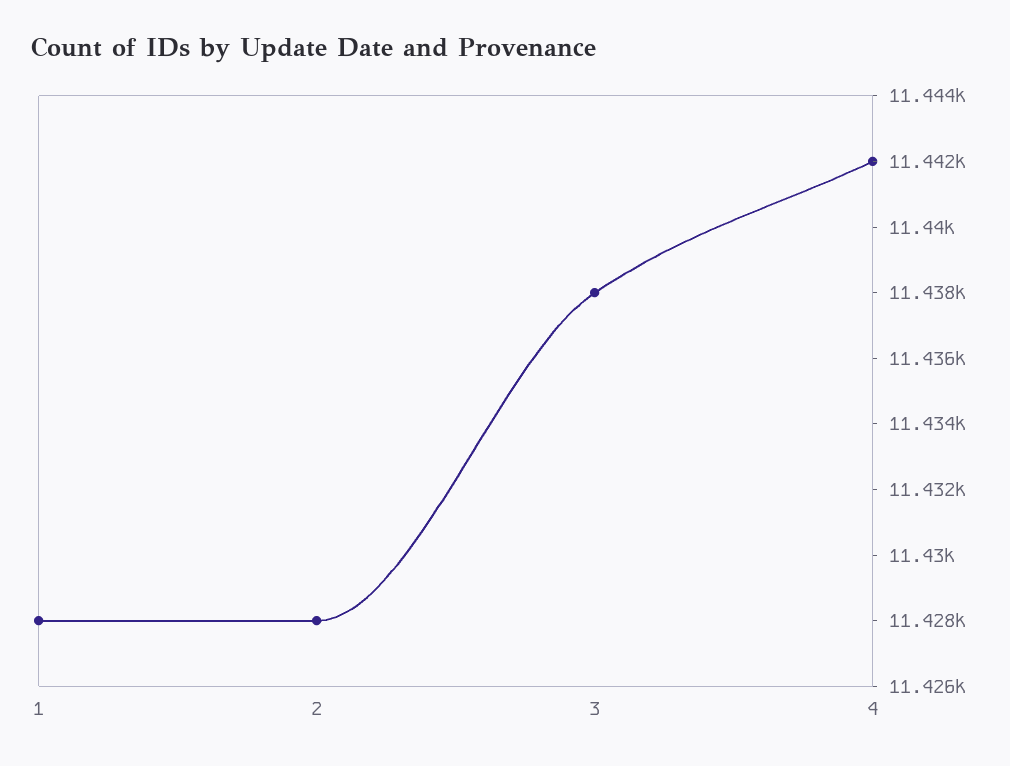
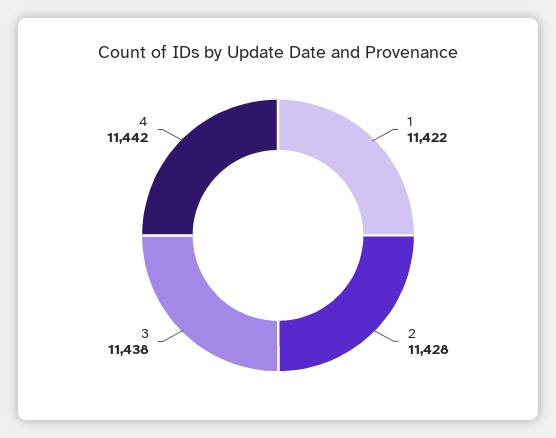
  {
-   "1": 11428,
+   "1": 11422,
    "2": 11428,
    "3": 11438,
    "4": 11442
  }

